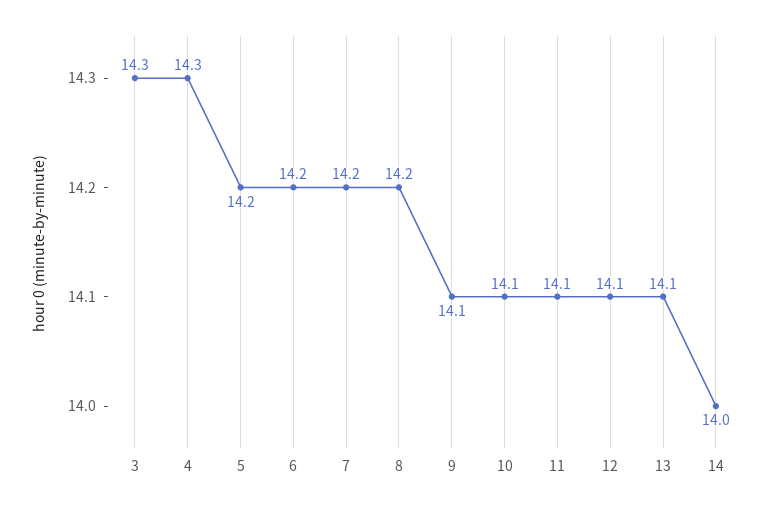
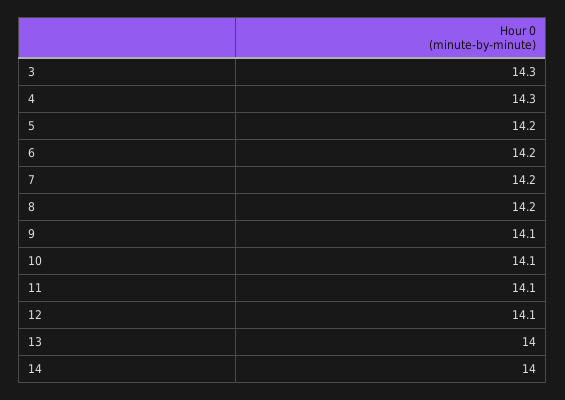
  {
    "3": 14.3,
    "4": 14.3,
    "5": 14.2,
    "6": 14.2,
    "7": 14.2,
    "8": 14.2,
    "9": 14.1,
    "10": 14.1,
    "11": 14.1,
    "12": 14.1,
-   "13": 14.1,
+   "13": 14,
    "14": 14
  }

